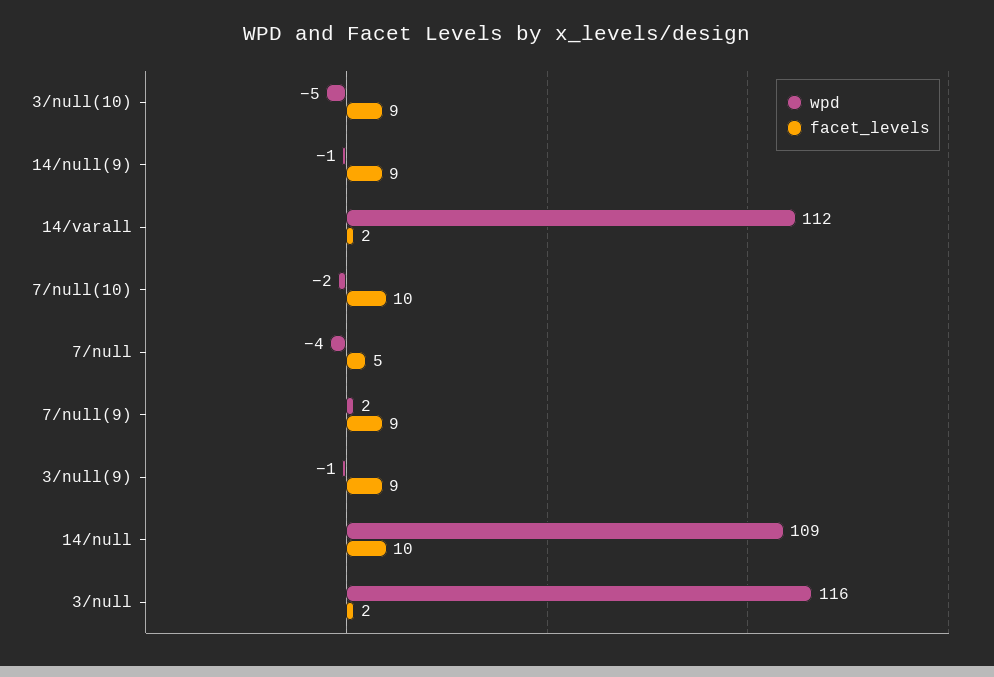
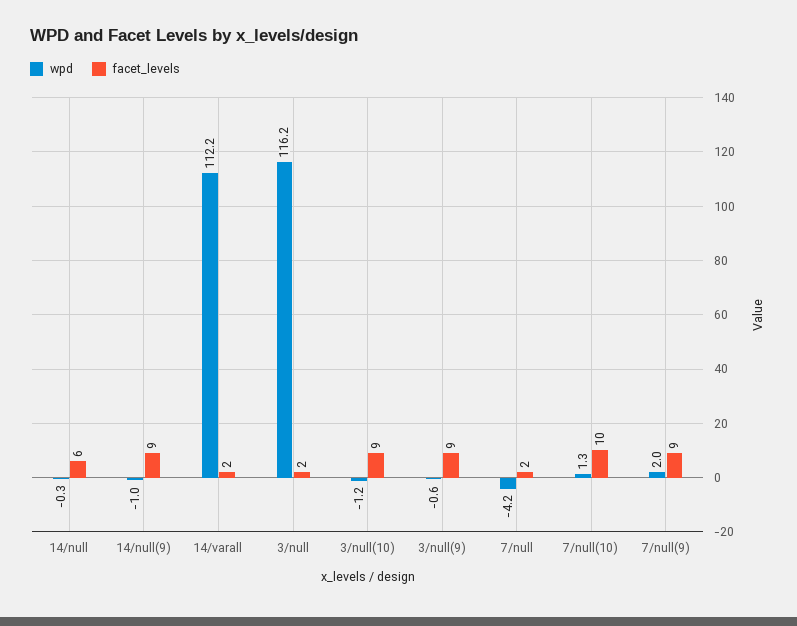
  {
    "wpd": {
-     "3/null(10)": -5,
+     "3/null(10)": -1.2,
      "14/null(9)": -1,
      "14/varall": 112.2,
-     "7/null(10)": -2,
+     "7/null(10)": 1.3,
      "7/null": -4.2,
      "7/null(9)": 2,
      "3/null(9)": -0.6,
-     "14/null": 109,
+     "14/null": -0.3,
      "3/null": 116.2
    },
    "facet_levels": {
      "3/null(10)": 9,
      "14/null(9)": 9,
      "14/varall": 2,
      "7/null(10)": 10,
-     "7/null": 5,
+     "7/null": 2,
      "7/null(9)": 9,
      "3/null(9)": 9,
-     "14/null": 10,
+     "14/null": 6,
      "3/null": 2
    }
  }

